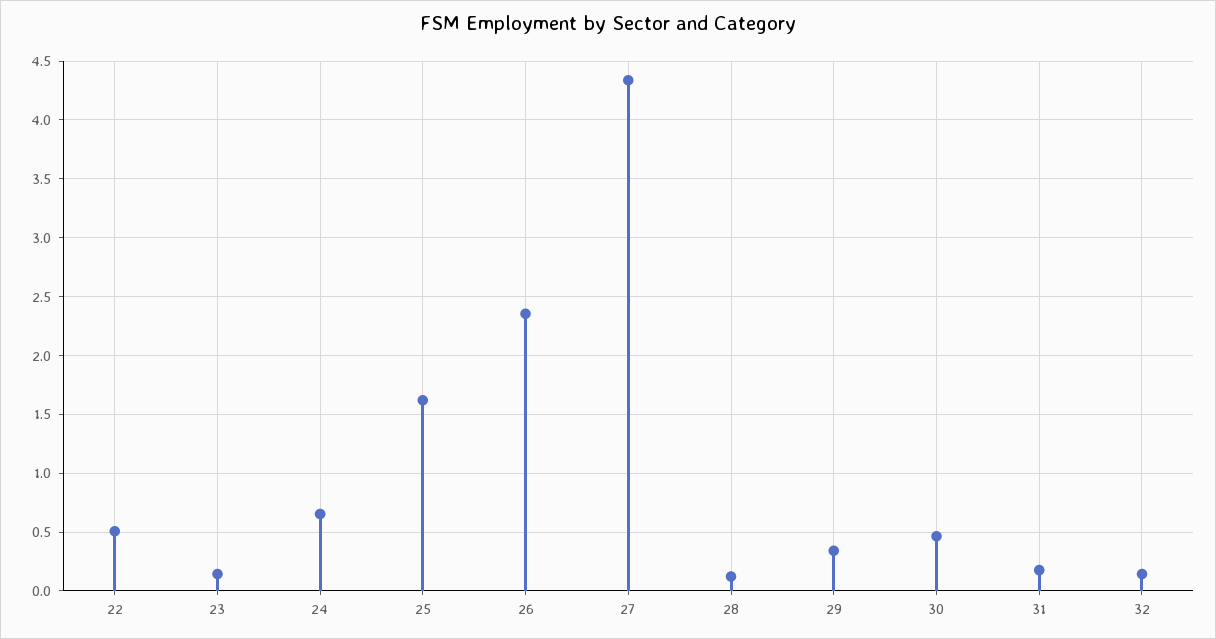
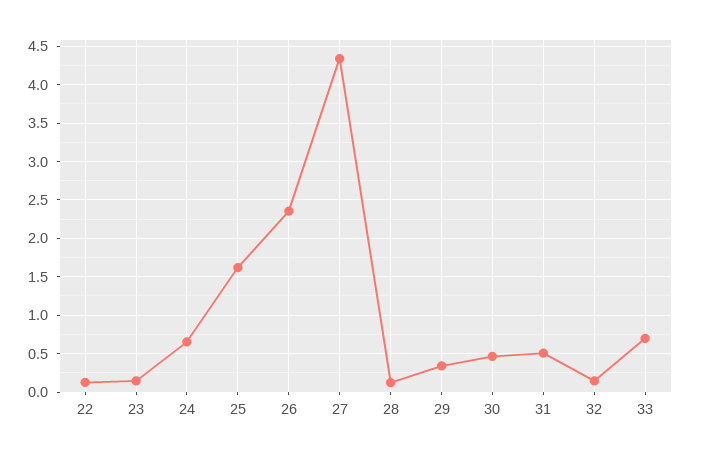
  {
-   "22": 0.5,
+   "22": 0.1,
    "23": 0.1,
    "24": 0.7,
    "25": 1.6,
    "26": 2.4,
    "27": 4.3,
    "28": 0.1,
    "29": 0.3,
    "30": 0.5,
-   "31": 0.2,
+   "31": 0.5,
-   "32": 0.1
+   "32": 0.1,
+   "33": 0.7
  }

